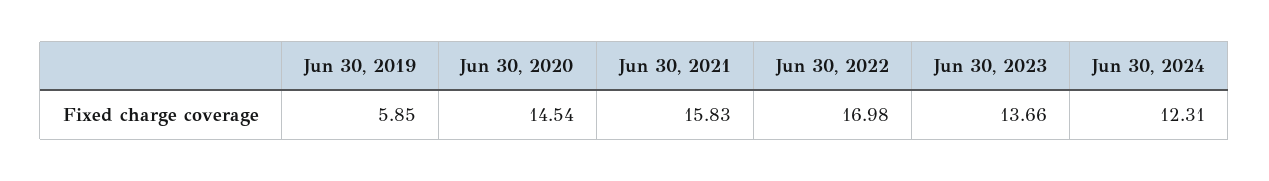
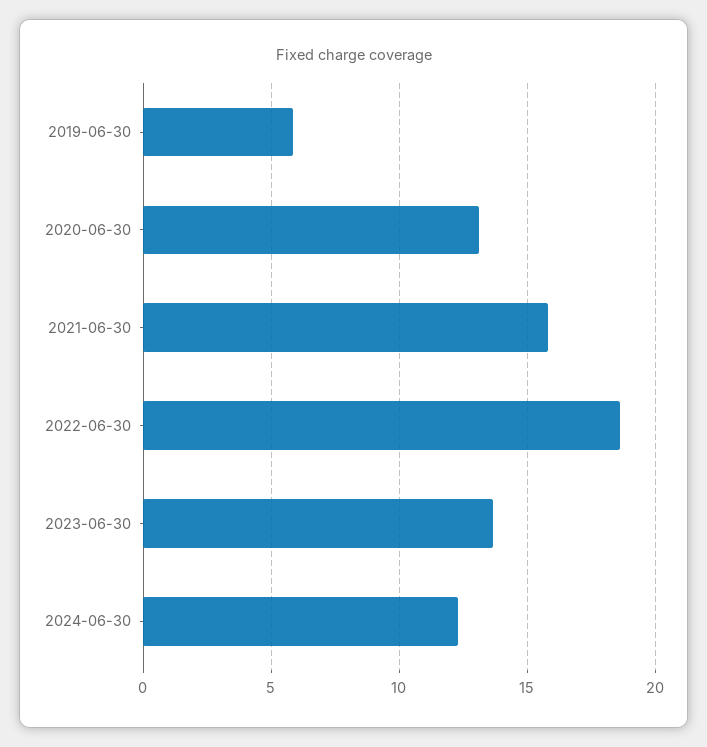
  {
    "Jun 30, 2019": 5.85,
-   "Jun 30, 2020": 14.54,
+   "Jun 30, 2020": 13,
    "Jun 30, 2021": 15.83,
-   "Jun 30, 2022": 16.98,
+   "Jun 30, 2022": 18.5,
    "Jun 30, 2023": 13.66,
    "Jun 30, 2024": 12.31
  }

